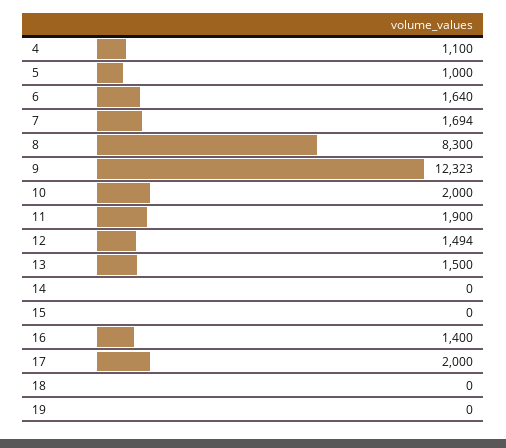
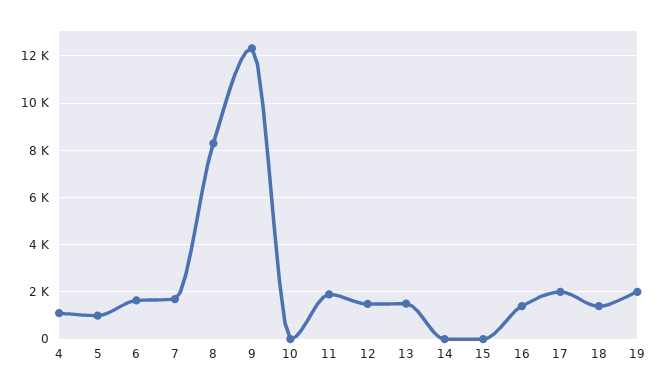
  {
    "4": 1100,
    "5": 1000,
    "6": 1640,
    "7": 1694,
    "8": 8300,
    "9": 12323,
-   "10": 2000,
+   "10": 0,
    "11": 1900,
    "12": 1494,
    "13": 1500,
    "14": 0,
    "15": 0,
    "16": 1400,
    "17": 2000,
-   "18": 0,
+   "18": 1500,
-   "19": 0
+   "19": 2000
  }

